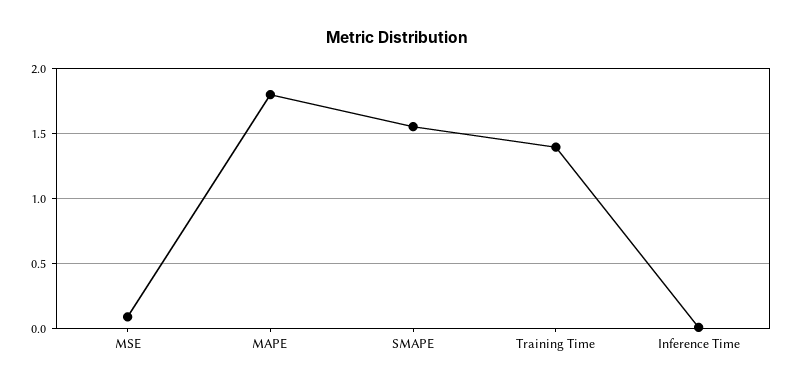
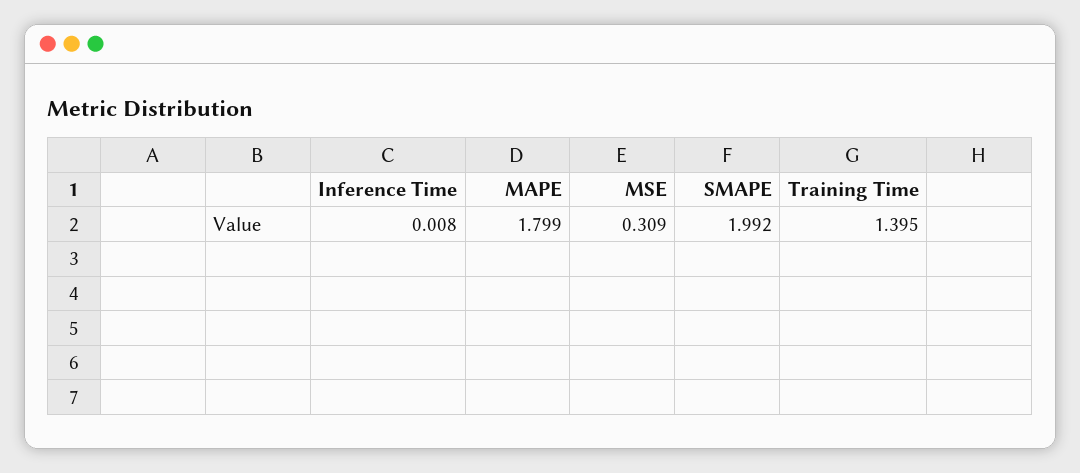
  {
-   "MSE": 0.1,
+   "MSE": 0.309,
    "MAPE": 1.799,
-   "SMAPE": 1.55,
+   "SMAPE": 1.992,
    "Training Time": 1.395,
    "Inference Time": 0.008
  }

